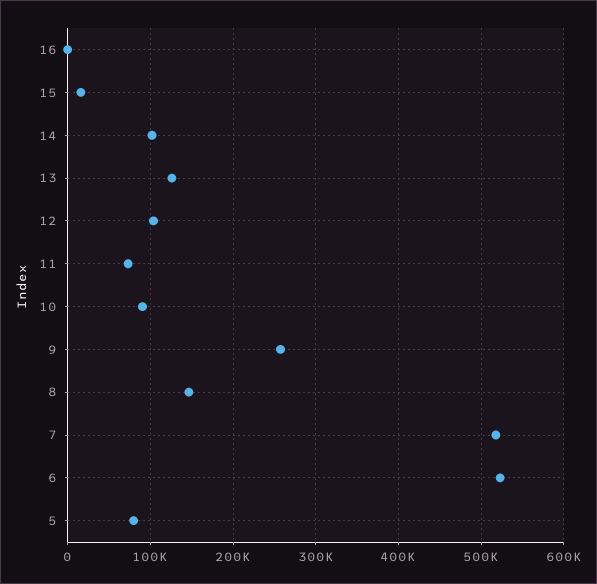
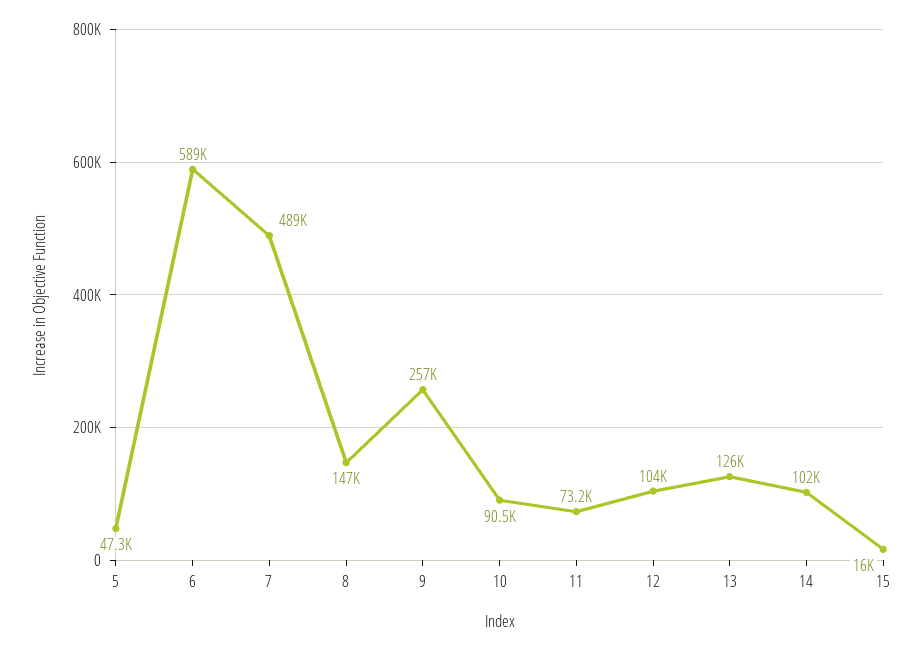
  {
-   "16": 0,
    "15": 16000,
    "14": 102000,
    "13": 126000,
    "12": 104000,
    "11": 73200,
    "10": 90500,
    "9": 257000,
    "8": 147000,
-   "7": 520000,
+   "7": 489000,
-   "6": 520000,
+   "6": 589000,
-   "5": 80000
+   "5": 47300
  }

